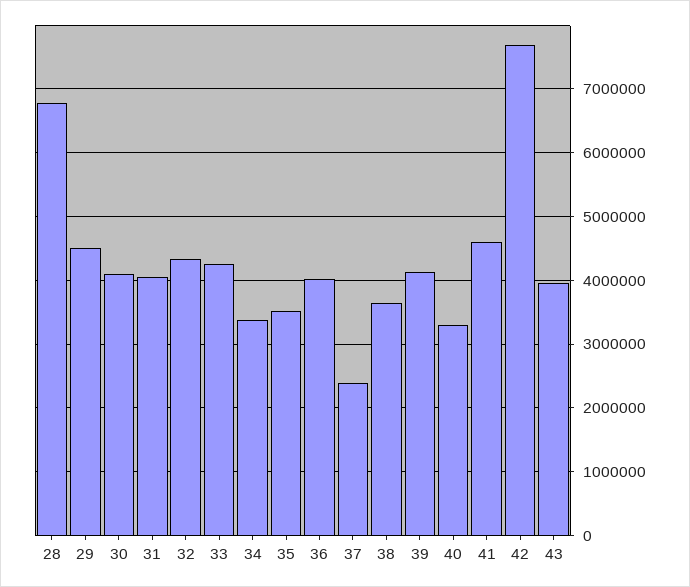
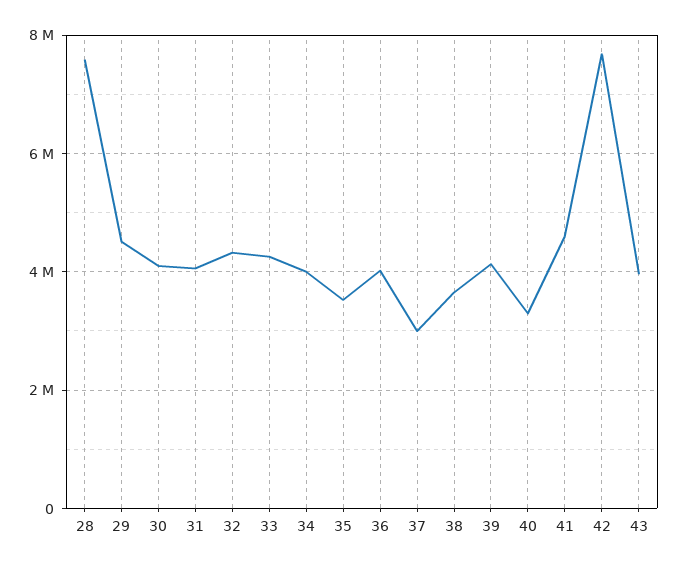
  {
-   "28": 6800000,
+   "28": 7600000,
    "29": 4500000,
    "30": 4100000,
    "31": 4100000,
    "32": 4300000,
    "33": 4300000,
-   "34": 3400000,
+   "34": 4000000,
    "35": 3500000,
    "36": 4000000,
-   "37": 2400000,
+   "37": 3000000,
    "38": 3700000,
    "39": 4100000,
    "40": 3300000,
    "41": 4600000,
    "42": 7700000,
    "43": 4000000
  }

